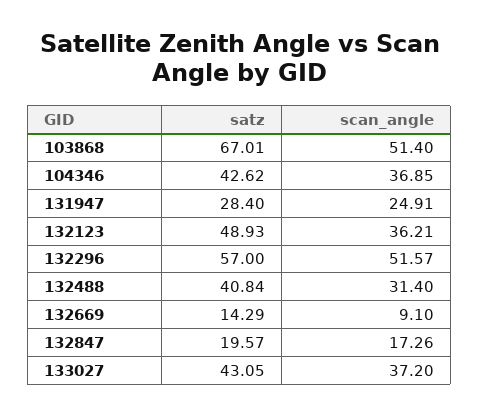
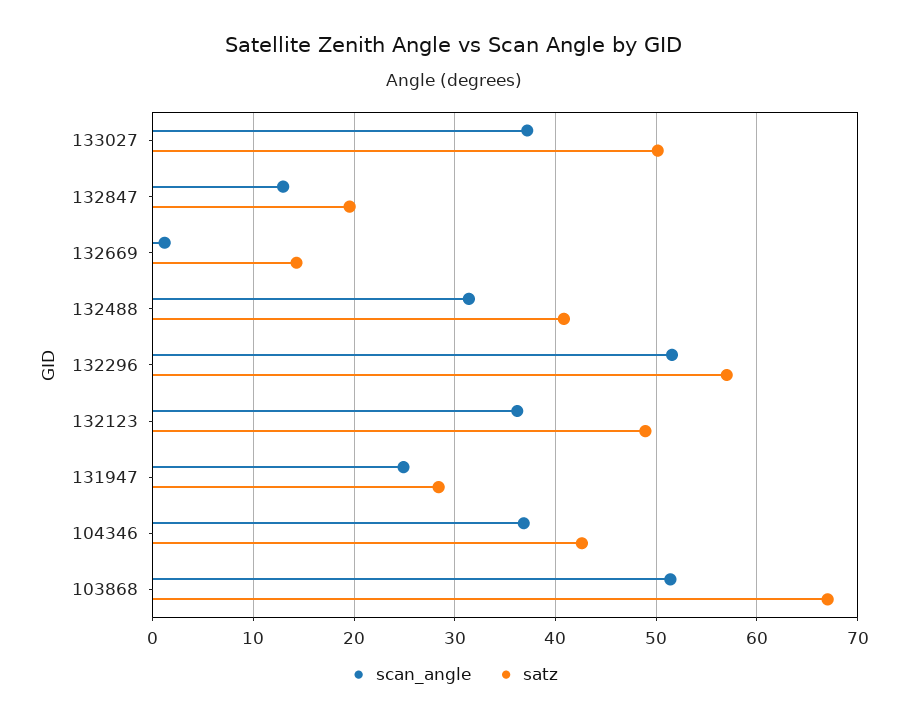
  {
    "satz": {
      "103868": 67.01,
      "104346": 42.62,
      "131947": 28.4,
      "132123": 48.93,
      "132296": 57,
      "132488": 40.84,
      "132669": 14.29,
      "132847": 19.57,
-     "133027": 43.05
+     "133027": 50
    },
    "scan_angle": {
      "103868": 51.4,
      "104346": 36.85,
      "131947": 24.91,
      "132123": 36.21,
      "132296": 51.57,
      "132488": 31.4,
-     "132669": 9.1,
+     "132669": 1,
-     "132847": 17.26,
+     "132847": 13,
      "133027": 37.2
    }
  }

